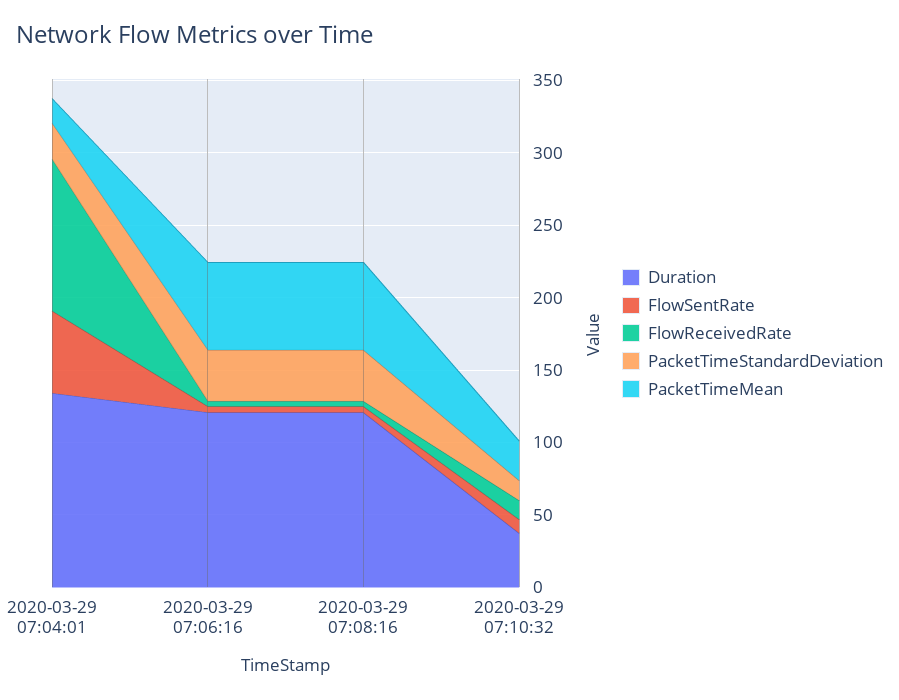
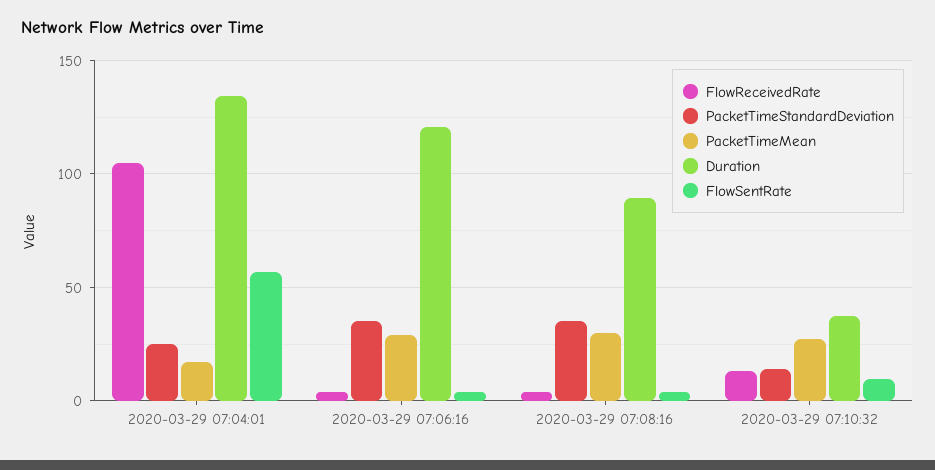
  {
    "Duration": {
      "2020-03-29 07:04:01": 135,
      "2020-03-29 07:06:16": 120,
-     "2020-03-29 07:08:16": 120,
+     "2020-03-29 07:08:16": 90,
      "2020-03-29 07:10:32": 35
    },
    "FlowSentRate": {
      "2020-03-29 07:04:01": 55,
      "2020-03-29 07:06:16": 5,
      "2020-03-29 07:08:16": 5,
      "2020-03-29 07:10:32": 10
    },
    "FlowReceivedRate": {
      "2020-03-29 07:04:01": 105,
      "2020-03-29 07:06:16": 5,
      "2020-03-29 07:08:16": 5,
      "2020-03-29 07:10:32": 15
    },
    "PacketTimeStandardDeviation": {
      "2020-03-29 07:04:01": 25,
      "2020-03-29 07:06:16": 35,
      "2020-03-29 07:08:16": 35,
      "2020-03-29 07:10:32": 15
    },
    "PacketTimeMean": {
      "2020-03-29 07:04:01": 15,
-     "2020-03-29 07:06:16": 60,
+     "2020-03-29 07:06:16": 30,
-     "2020-03-29 07:08:16": 60,
+     "2020-03-29 07:08:16": 30,
      "2020-03-29 07:10:32": 25
    }
  }

